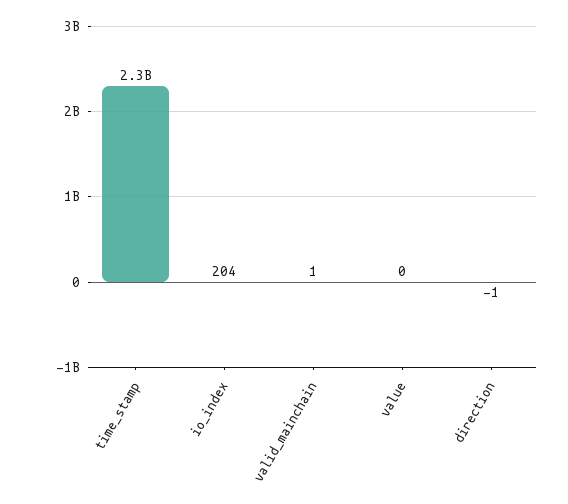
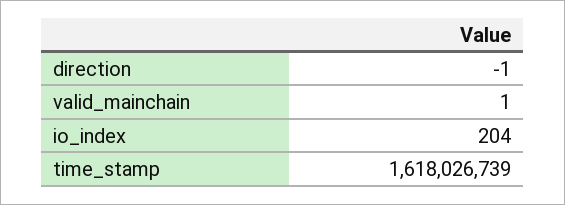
  {
-   "time_stamp": 2300000000,
+   "time_stamp": 1618026739,
    "io_index": 204,
    "valid_mainchain": 1,
-   "value": 0,
    "direction": -1
  }

